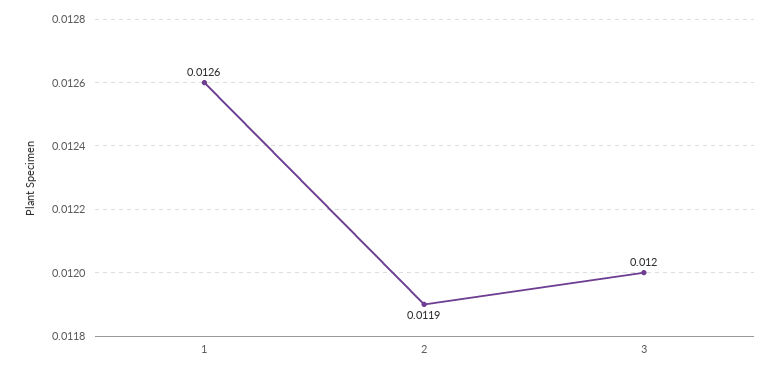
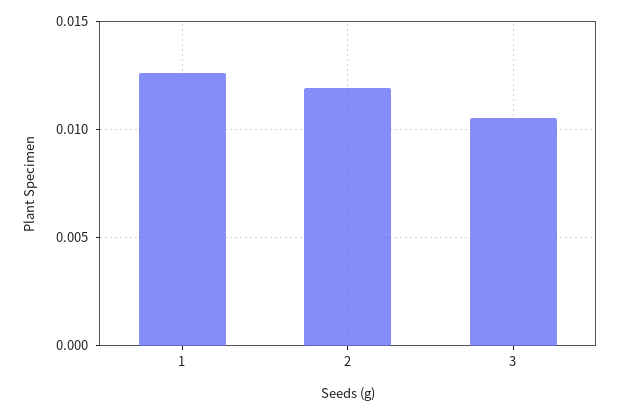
  {
    "1": 0.0126,
    "2": 0.0119,
-   "3": 0.012
+   "3": 0.0105
  }

